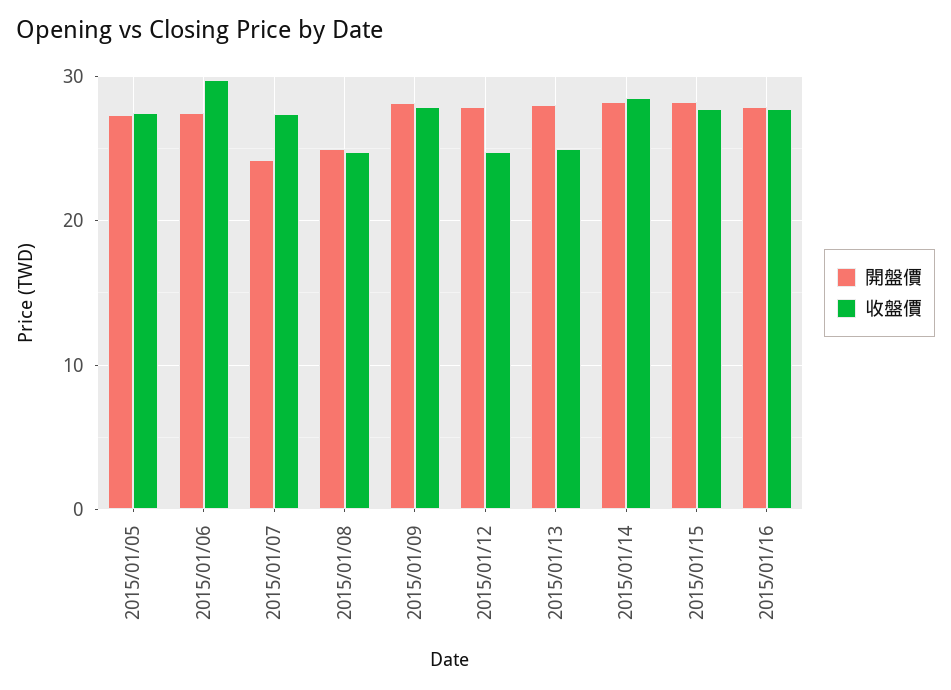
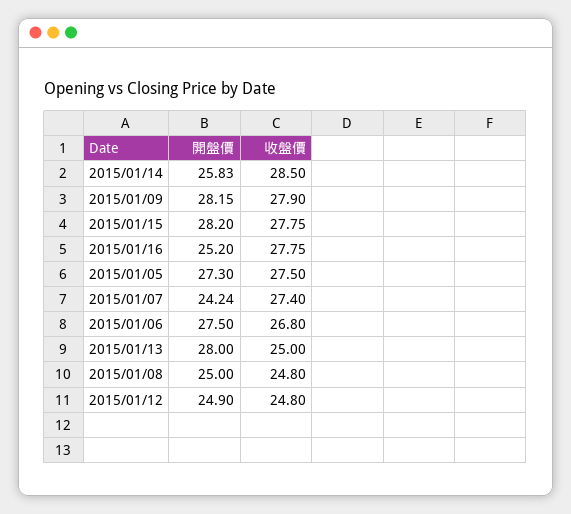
  {
    "開盤價": {
      "2015/01/05": 27.3,
      "2015/01/06": 27.5,
      "2015/01/07": 24.24,
      "2015/01/08": 25,
      "2015/01/09": 28.15,
-     "2015/01/12": 28,
+     "2015/01/12": 24.9,
      "2015/01/13": 28,
-     "2015/01/14": 28,
+     "2015/01/14": 25.83,
      "2015/01/15": 28.2,
-     "2015/01/16": 28
+     "2015/01/16": 25.2
    },
    "收盤價": {
      "2015/01/05": 27.5,
-     "2015/01/06": 30,
+     "2015/01/06": 26.8,
      "2015/01/07": 27.4,
      "2015/01/08": 24.8,
      "2015/01/09": 27.9,
      "2015/01/12": 24.8,
      "2015/01/13": 25,
      "2015/01/14": 28.5,
      "2015/01/15": 27.75,
      "2015/01/16": 27.75
    }
  }

